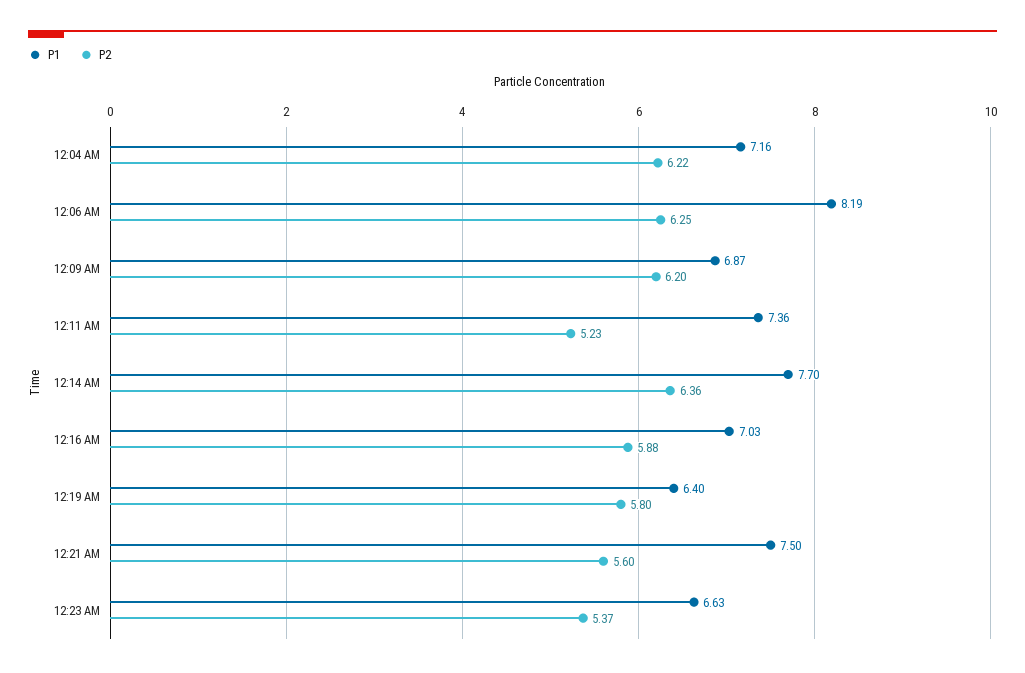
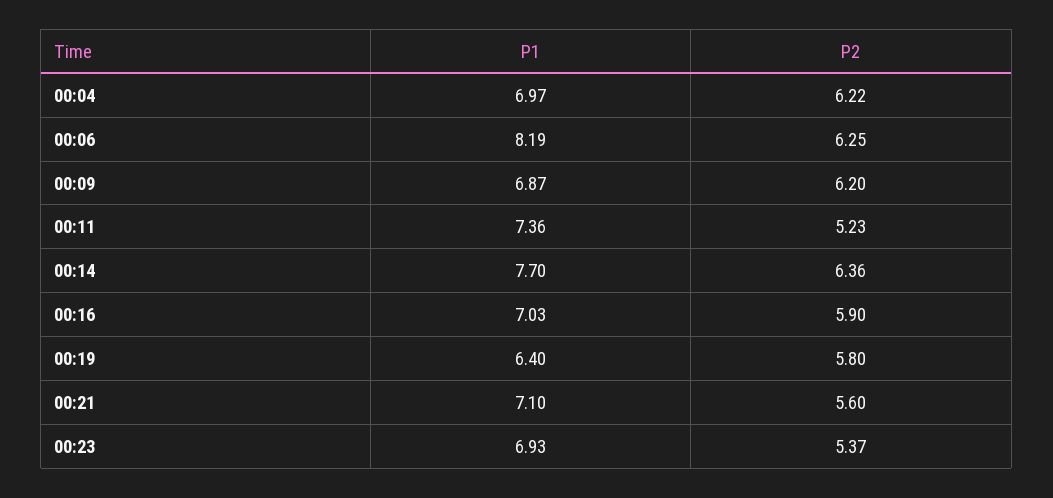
  {
    "P1": {
-     "12:04 AM": 7.16,
+     "12:04 AM": 6.97,
      "12:06 AM": 8.19,
      "12:09 AM": 6.87,
      "12:11 AM": 7.36,
      "12:14 AM": 7.7,
      "12:16 AM": 7.03,
      "12:19 AM": 6.4,
-     "12:21 AM": 7.5,
+     "12:21 AM": 7.1,
-     "12:23 AM": 6.63
+     "12:23 AM": 6.93
    },
    "P2": {
      "12:04 AM": 6.22,
      "12:06 AM": 6.25,
      "12:09 AM": 6.2,
      "12:11 AM": 5.23,
      "12:14 AM": 6.36,
-     "12:16 AM": 5.88,
+     "12:16 AM": 5.9,
      "12:19 AM": 5.8,
      "12:21 AM": 5.6,
      "12:23 AM": 5.37
    }
  }

